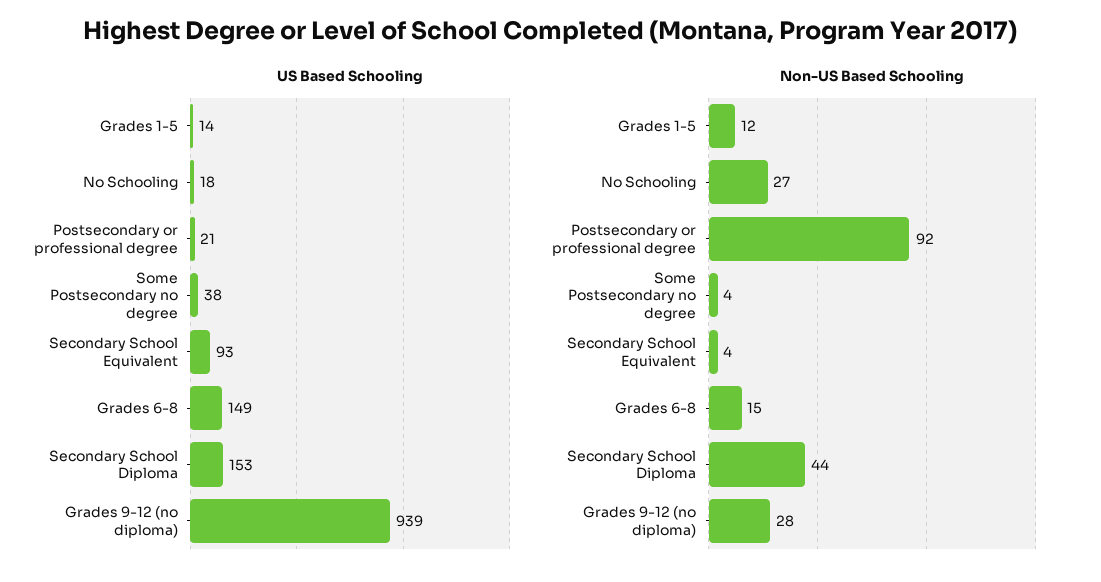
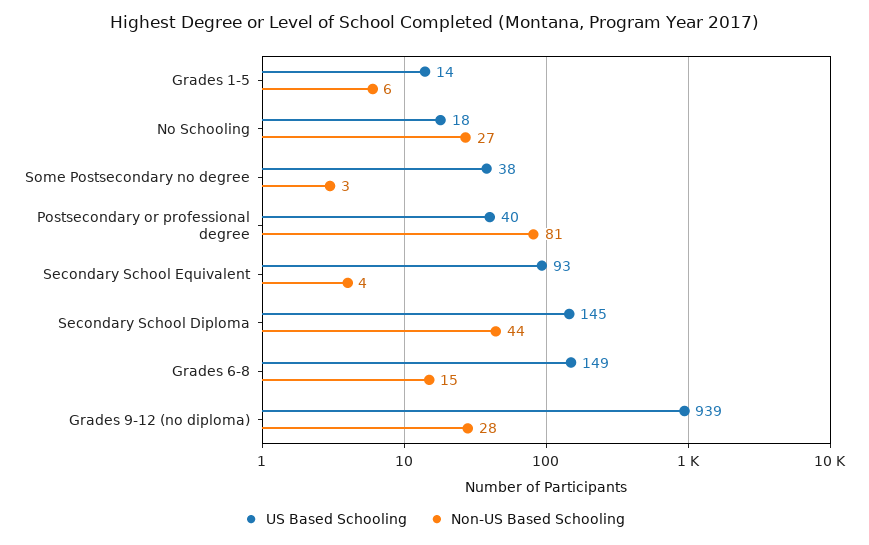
  {
    "US Based Schooling": {
      "Grades 1-5": 14,
      "No Schooling": 18,
-     "Postsecondary or professional degree": 21,
+     "Postsecondary or professional degree": 40,
      "Some Postsecondary no degree": 38,
      "Secondary School Equivalent": 93,
      "Grades 6-8": 149,
-     "Secondary School Diploma": 153,
+     "Secondary School Diploma": 145,
      "Grades 9-12 (no diploma)": 939
    },
    "Non-US Based Schooling": {
-     "Grades 1-5": 12,
+     "Grades 1-5": 6,
      "No Schooling": 27,
-     "Postsecondary or professional degree": 92,
+     "Postsecondary or professional degree": 81,
-     "Some Postsecondary no degree": 4,
+     "Some Postsecondary no degree": 3,
      "Secondary School Equivalent": 4,
      "Grades 6-8": 15,
      "Secondary School Diploma": 44,
      "Grades 9-12 (no diploma)": 28
    }
  }

